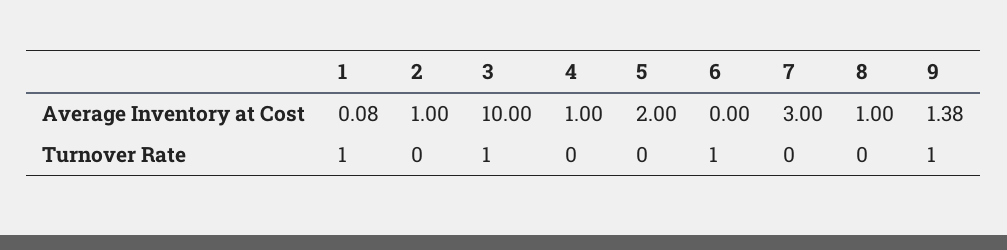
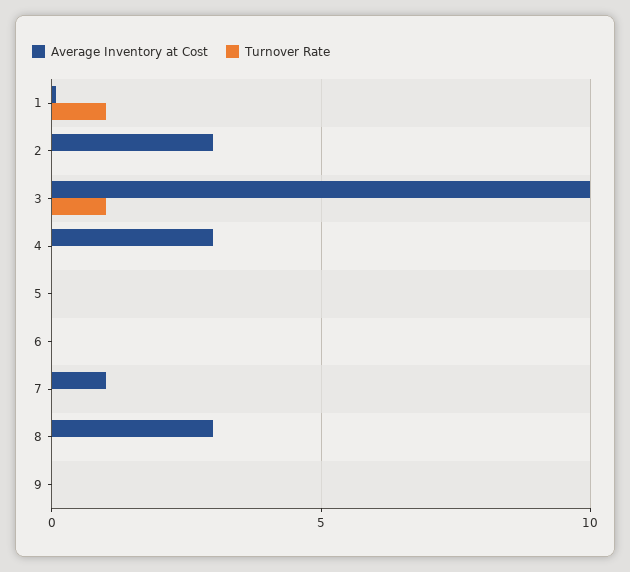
  {
    "Average Inventory at Cost": {
      "1": 0.08,
-     "2": 1,
+     "2": 3,
      "3": 10,
-     "4": 1,
+     "4": 3,
-     "5": 2,
+     "5": 0,
      "6": 0,
-     "7": 3,
+     "7": 1,
-     "8": 1,
+     "8": 3,
-     "9": 1.38
+     "9": 0
    },
    "Turnover Rate": {
      "1": 1,
      "2": 0,
      "3": 1,
      "4": 0,
      "5": 0,
-     "6": 1,
+     "6": 0,
      "7": 0,
      "8": 0,
-     "9": 1
+     "9": 0
    }
  }

